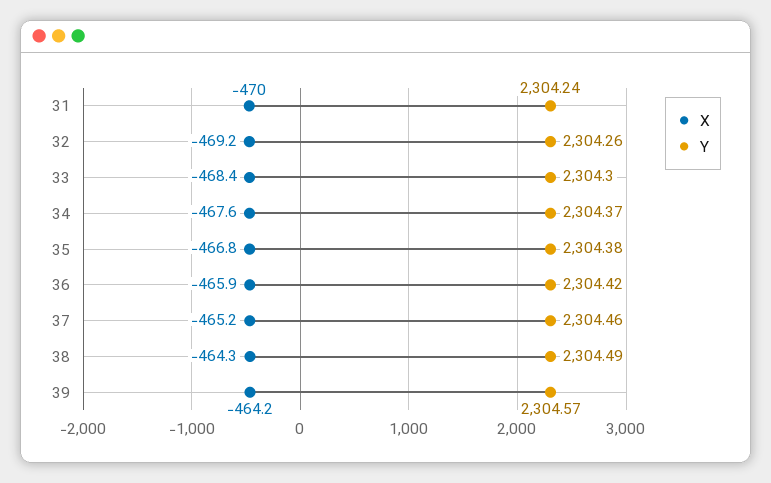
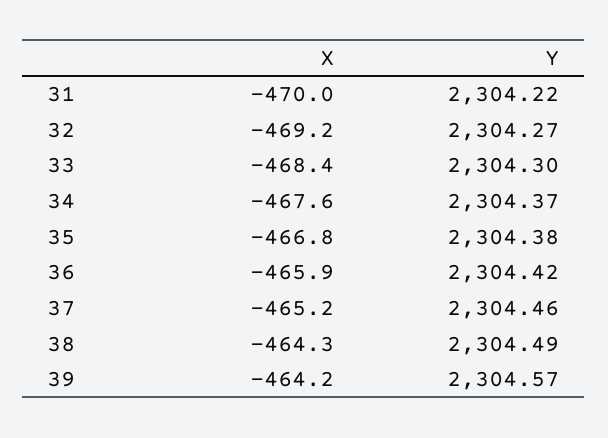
  {
    "X": {
      "31": -470,
      "32": -469.2,
      "33": -468.4,
      "34": -467.6,
      "35": -466.8,
      "36": -465.9,
      "37": -465.2,
      "38": -464.3,
      "39": -464.2
    },
    "Y": {
-     "31": 2304.24,
+     "31": 2304.22,
-     "32": 2304.26,
+     "32": 2304.27,
      "33": 2304.3,
      "34": 2304.37,
      "35": 2304.38,
      "36": 2304.42,
      "37": 2304.46,
      "38": 2304.49,
      "39": 2304.57
    }
  }

